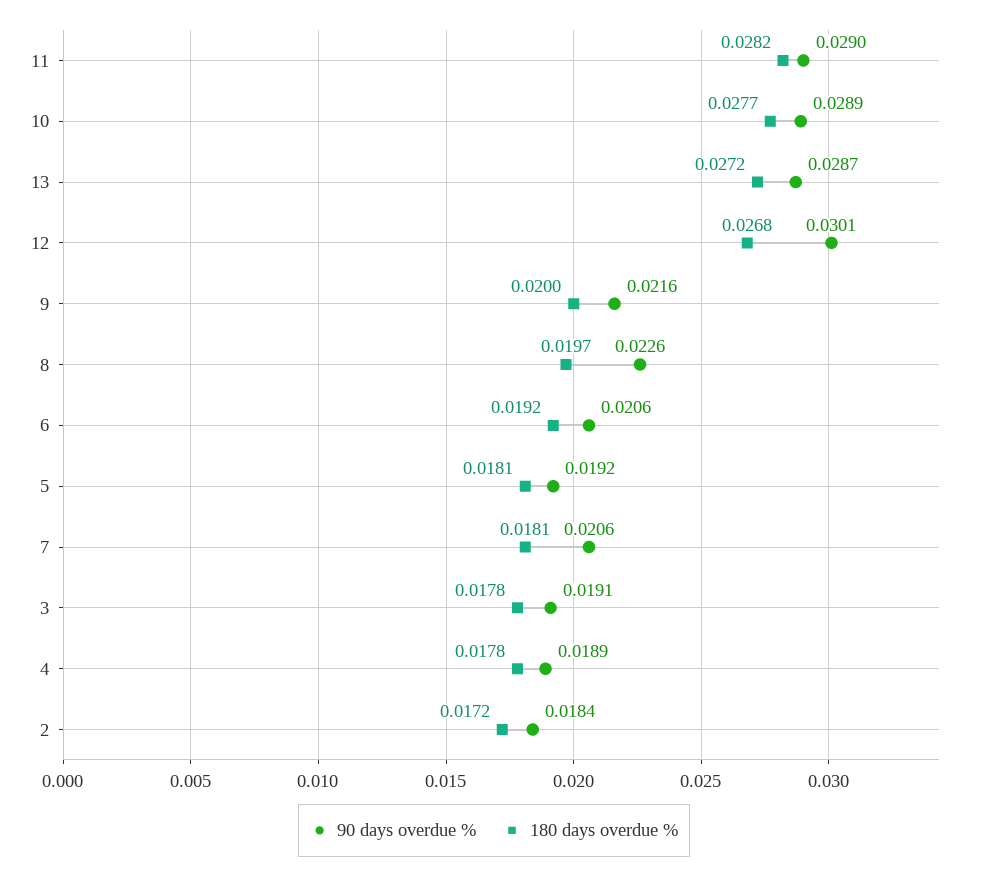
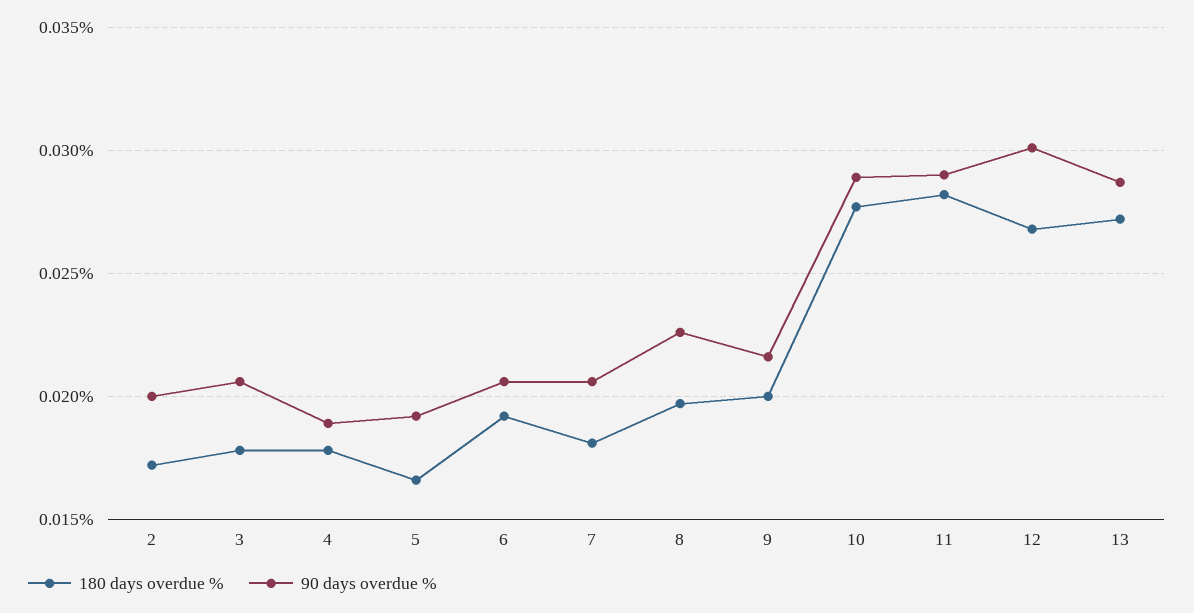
  {
    "90 days overdue %": {
      "11": 0.029,
      "10": 0.0289,
      "13": 0.0287,
      "12": 0.0301,
      "9": 0.0216,
      "8": 0.0226,
      "6": 0.0206,
      "5": 0.0192,
      "7": 0.0206,
-     "3": 0.0191,
+     "3": 0.0205,
      "4": 0.0189,
-     "2": 0.0184
+     "2": 0.02
    },
    "180 days overdue %": {
      "11": 0.0282,
      "10": 0.0277,
      "13": 0.0272,
      "12": 0.0268,
      "9": 0.02,
      "8": 0.0197,
      "6": 0.0192,
-     "5": 0.0181,
+     "5": 0.0165,
      "7": 0.0181,
      "3": 0.0178,
      "4": 0.0178,
      "2": 0.0172
    }
  }

